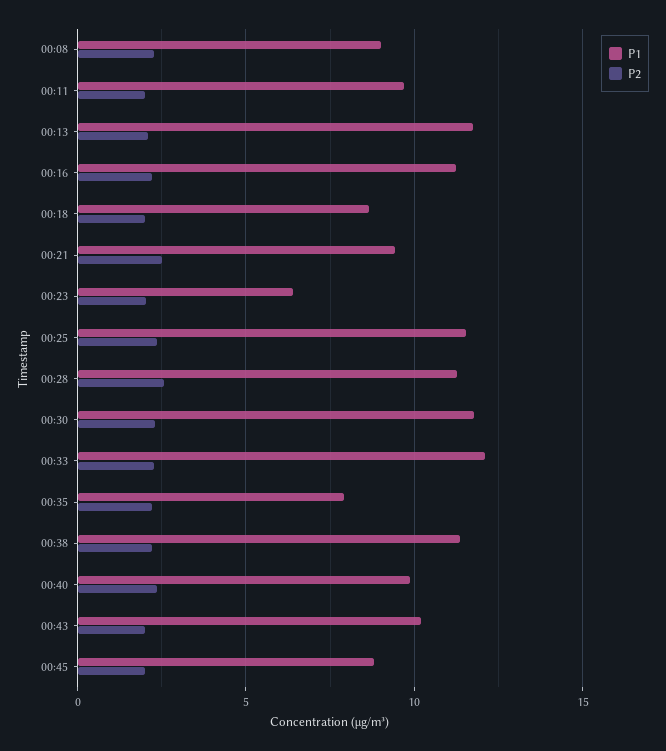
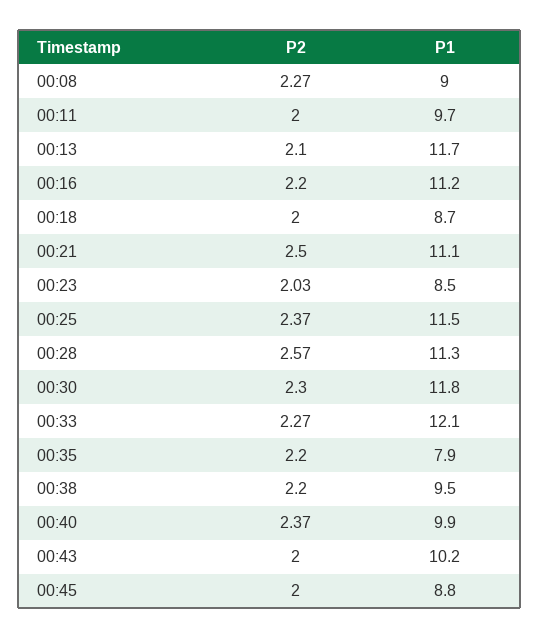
  {
    "P1": {
      "00:08": 9,
      "00:11": 9.7,
      "00:13": 11.7,
      "00:16": 11.2,
      "00:18": 8.7,
-     "00:21": 9.5,
+     "00:21": 11.1,
-     "00:23": 6.5,
+     "00:23": 8.5,
      "00:25": 11.5,
      "00:28": 11.3,
      "00:30": 11.8,
      "00:33": 12.1,
      "00:35": 7.9,
-     "00:38": 11.5,
+     "00:38": 9.5,
      "00:40": 9.9,
      "00:43": 10.2,
      "00:45": 8.8
    },
    "P2": {
      "00:08": 2.27,
      "00:11": 2,
      "00:13": 2.1,
      "00:16": 2.2,
      "00:18": 2,
      "00:21": 2.5,
      "00:23": 2.03,
      "00:25": 2.37,
      "00:28": 2.57,
      "00:30": 2.3,
      "00:33": 2.27,
      "00:35": 2.2,
      "00:38": 2.2,
      "00:40": 2.37,
      "00:43": 2,
      "00:45": 2
    }
  }

